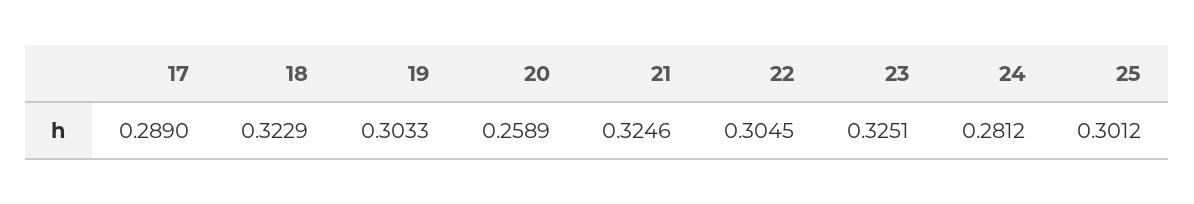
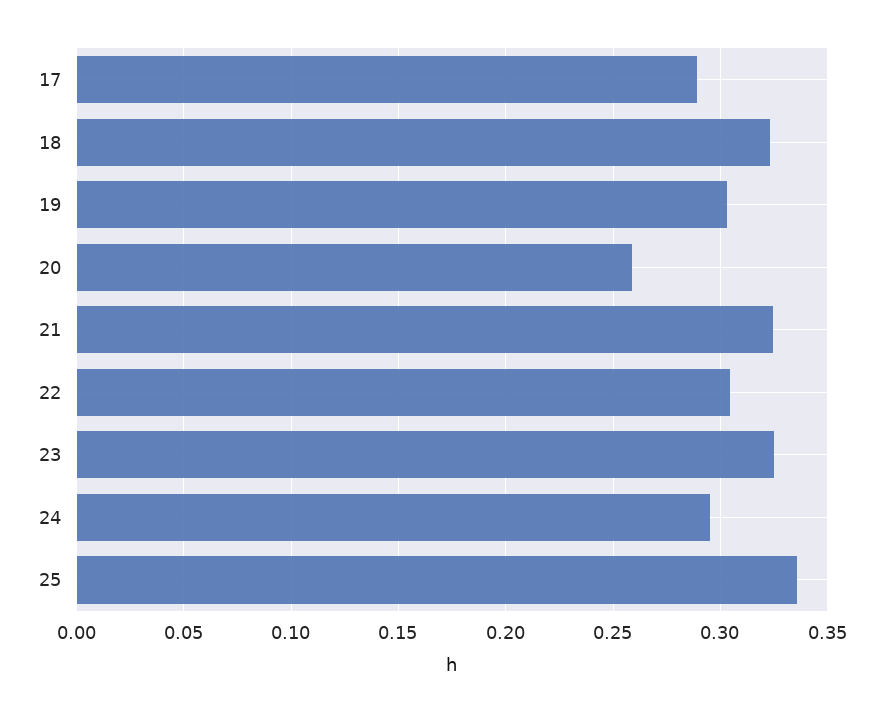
  {
    "17": 0.289,
    "18": 0.3229,
    "19": 0.3033,
    "20": 0.2589,
    "21": 0.3246,
    "22": 0.3045,
    "23": 0.3251,
-   "24": 0.2812,
+   "24": 0.295,
-   "25": 0.3012
+   "25": 0.335
  }

